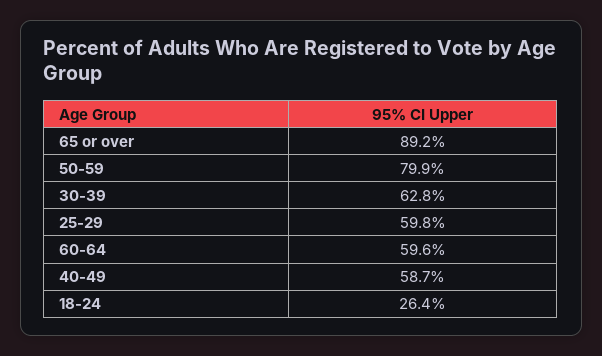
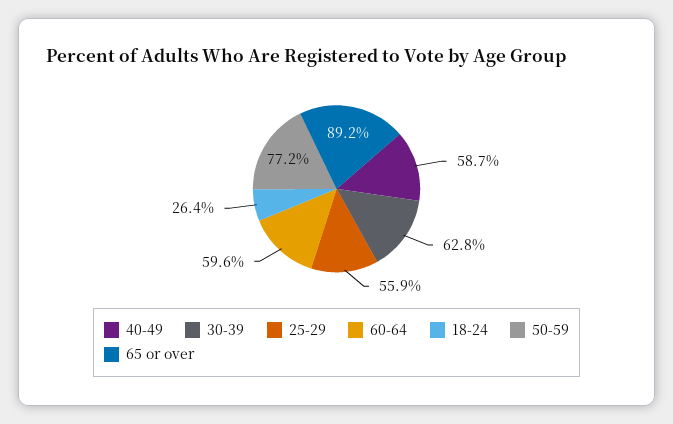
  {
    "65 or over": 89.2,
-   "50-59": 79.9,
+   "50-59": 77.2,
    "30-39": 62.8,
-   "25-29": 59.8,
+   "25-29": 55.9,
    "60-64": 59.6,
    "40-49": 58.7,
    "18-24": 26.4
  }

